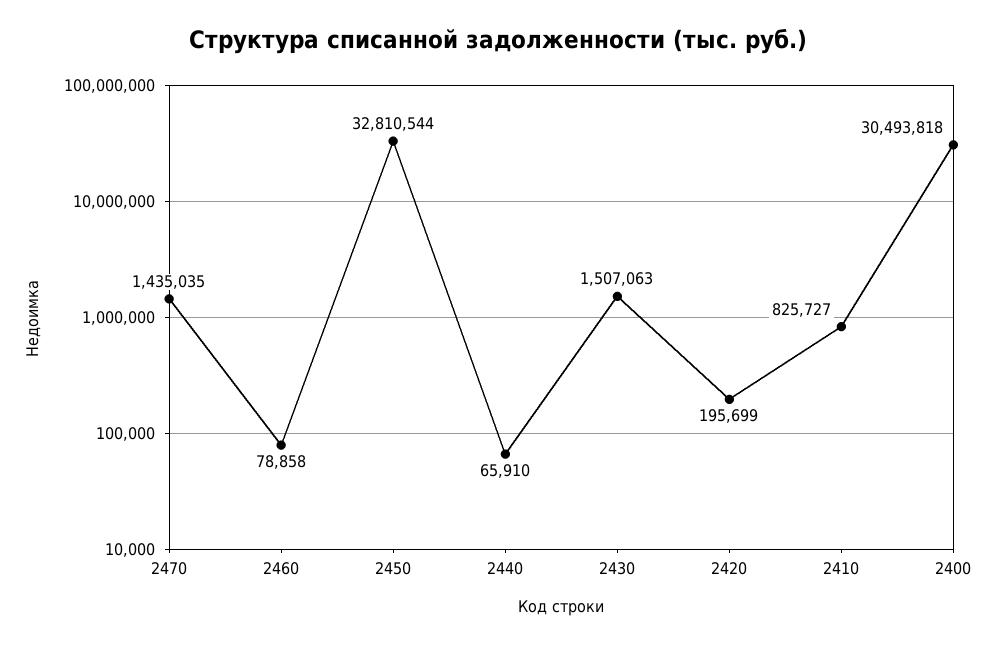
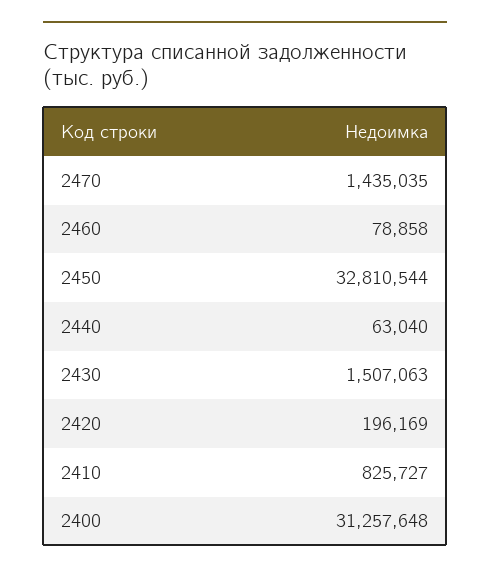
  {
    "2470": 1435035,
    "2460": 78858,
    "2450": 32810544,
-   "2440": 65910,
+   "2440": 63040,
    "2430": 1507063,
-   "2420": 195699,
+   "2420": 196169,
    "2410": 825727,
-   "2400": 30493818
+   "2400": 31257648
  }

